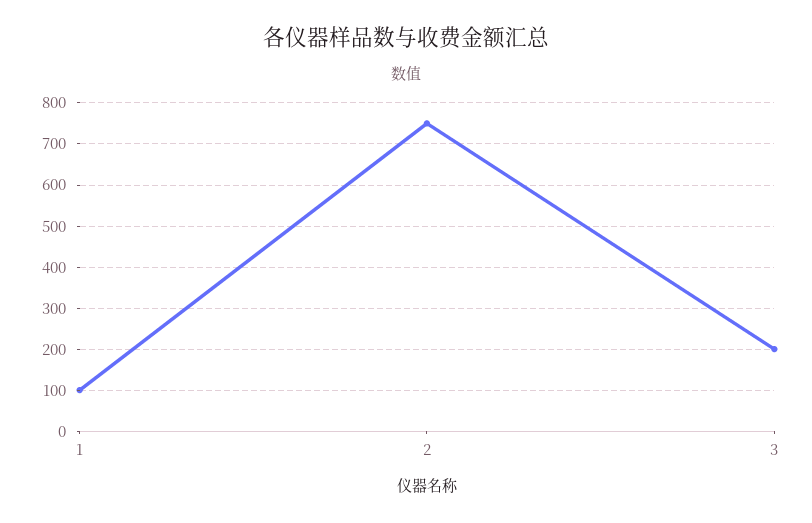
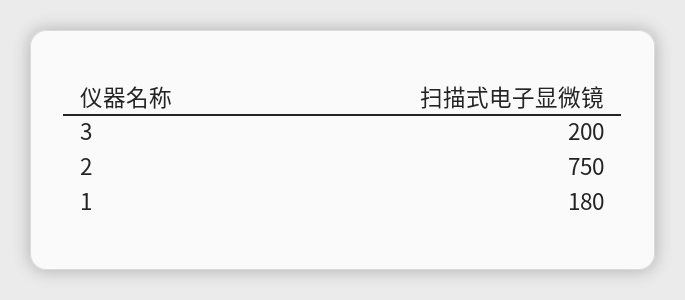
  {
-   "1": 100,
+   "1": 180,
    "2": 750,
    "3": 200
  }

